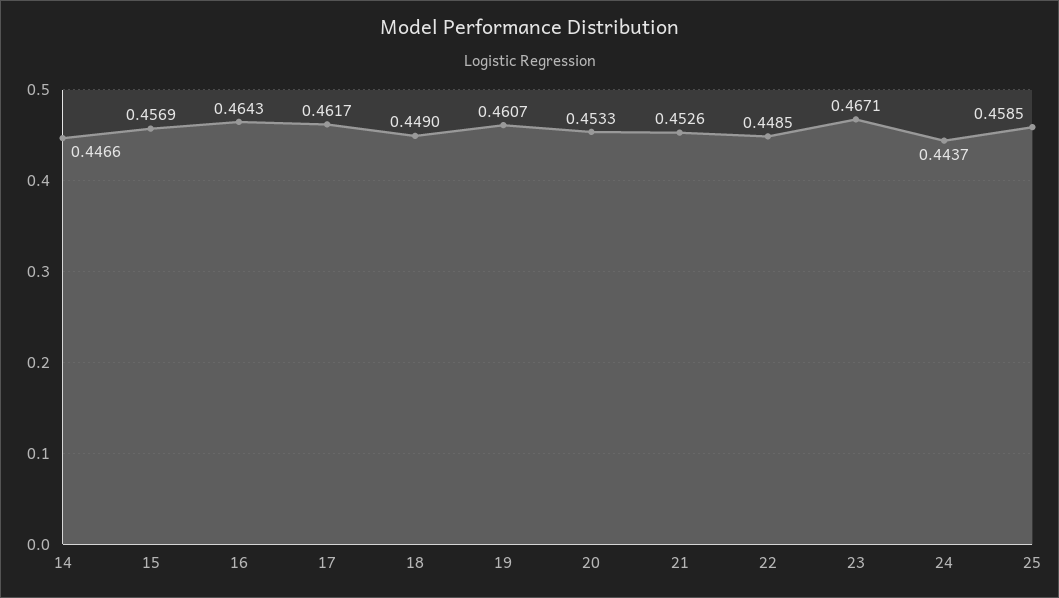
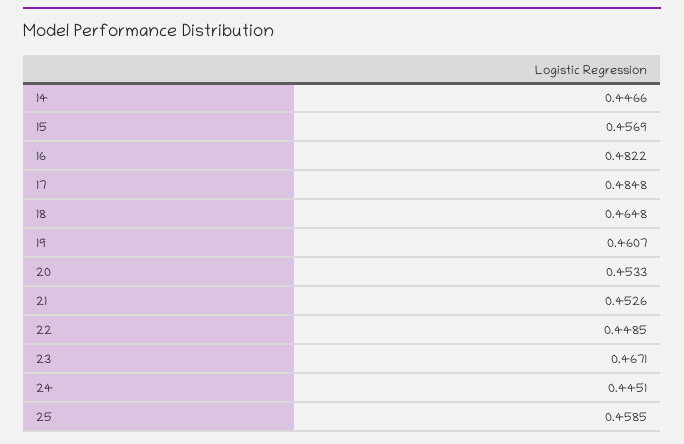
  {
    "14": 0.4466,
    "15": 0.4569,
-   "16": 0.4643,
+   "16": 0.4822,
-   "17": 0.4617,
+   "17": 0.4848,
-   "18": 0.449,
+   "18": 0.4648,
    "19": 0.4607,
    "20": 0.4533,
    "21": 0.4526,
    "22": 0.4485,
    "23": 0.4671,
-   "24": 0.4437,
+   "24": 0.4451,
    "25": 0.4585
  }

